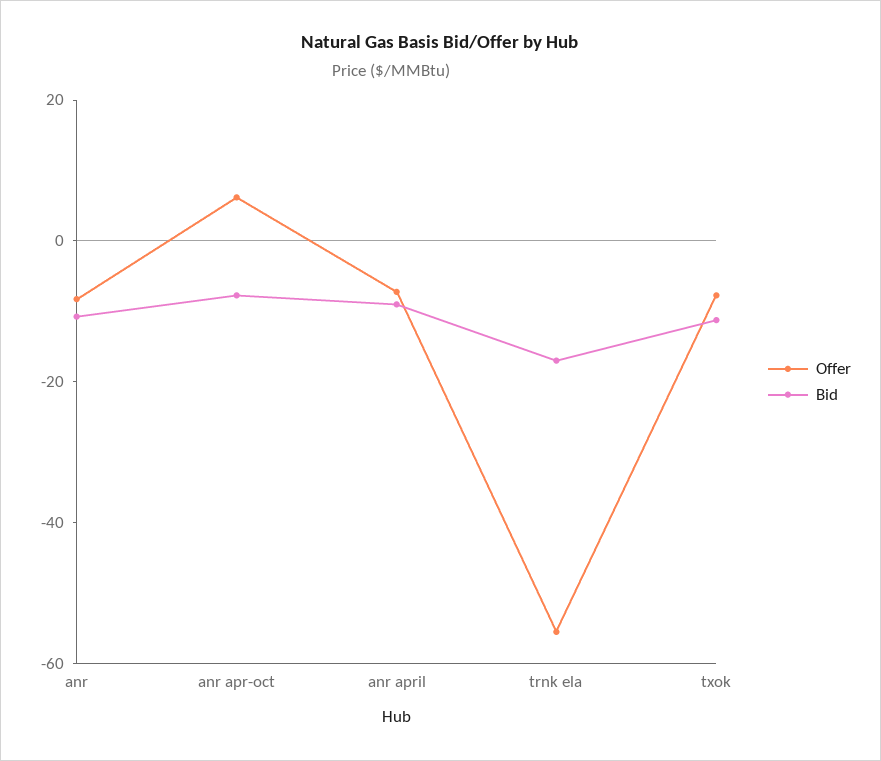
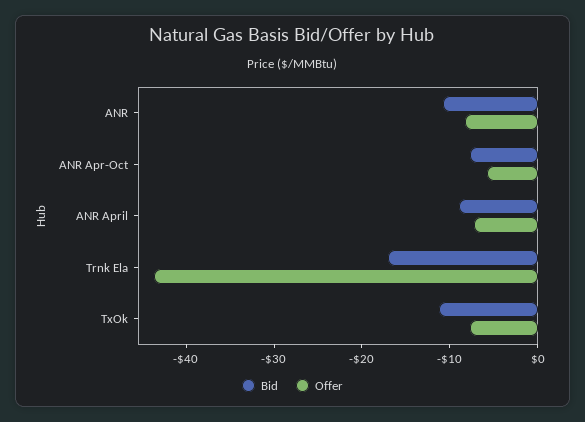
  {
    "Offer": {
      "anr": -8,
-     "anr apr-oct": 5,
+     "anr apr-oct": -6,
      "anr april": -8,
-     "trnk ela": -55,
+     "trnk ela": -44,
      "txok": -8
    },
    "Bid": {
      "anr": -10,
      "anr apr-oct": -8,
      "anr april": -10,
      "trnk ela": -18,
      "txok": -12
    }
  }

